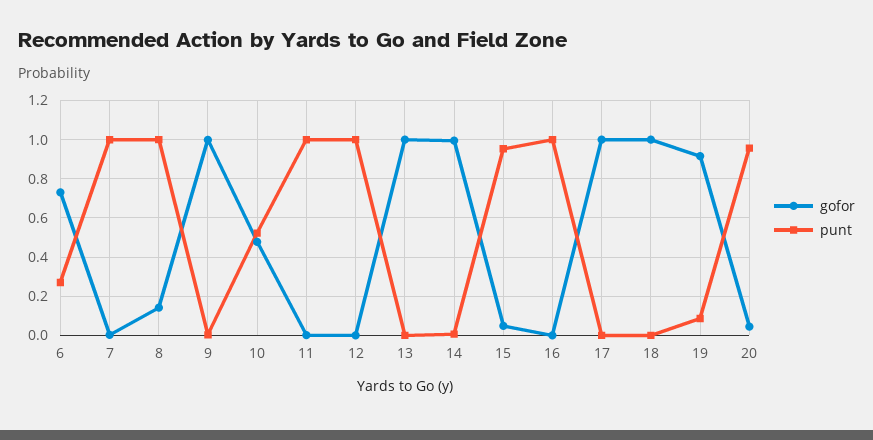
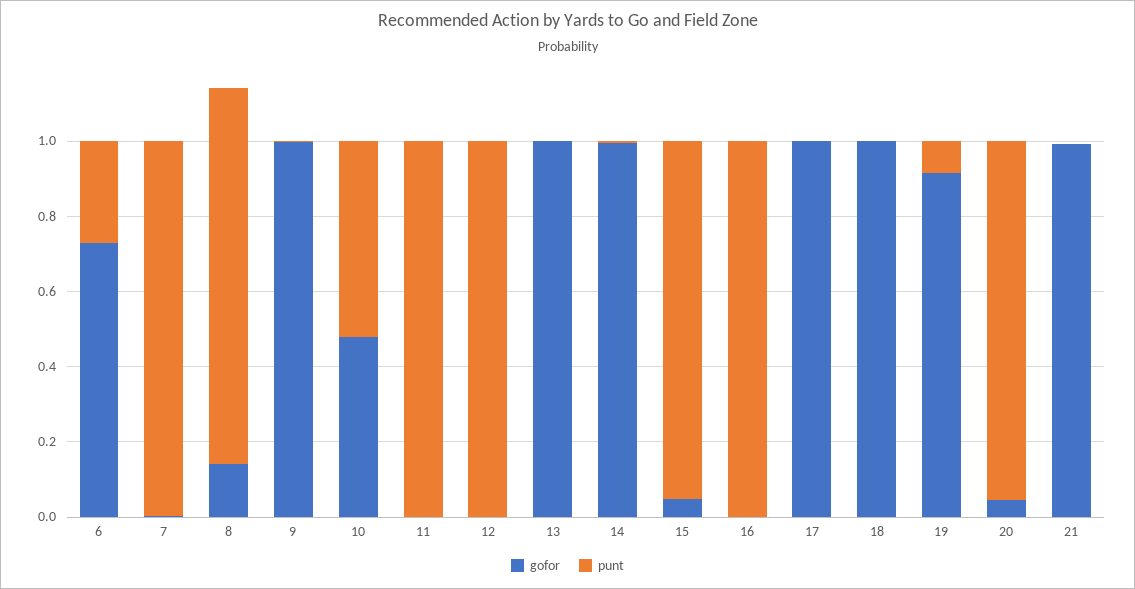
  {
    "gofor": {
      "6": 0.75,
      "7": 0,
      "8": 0.15,
      "9": 1,
      "10": 0.5,
      "11": 0,
      "12": 0,
      "13": 1,
      "14": 1,
      "15": 0.05,
      "16": 0,
      "17": 1,
      "18": 1,
      "19": 0.9,
-     "20": 0.05
+     "20": 0.05,
+     "21": 1
    },
    "punt": {
      "6": 0.25,
      "7": 1,
      "8": 1,
      "9": 0,
      "10": 0.5,
      "11": 1,
      "12": 1,
      "13": 0,
      "14": 0,
      "15": 0.95,
      "16": 1,
      "17": 0,
      "18": 0,
      "19": 0.1,
-     "20": 0.95
+     "20": 0.95,
+     "21": 0
    }
  }

